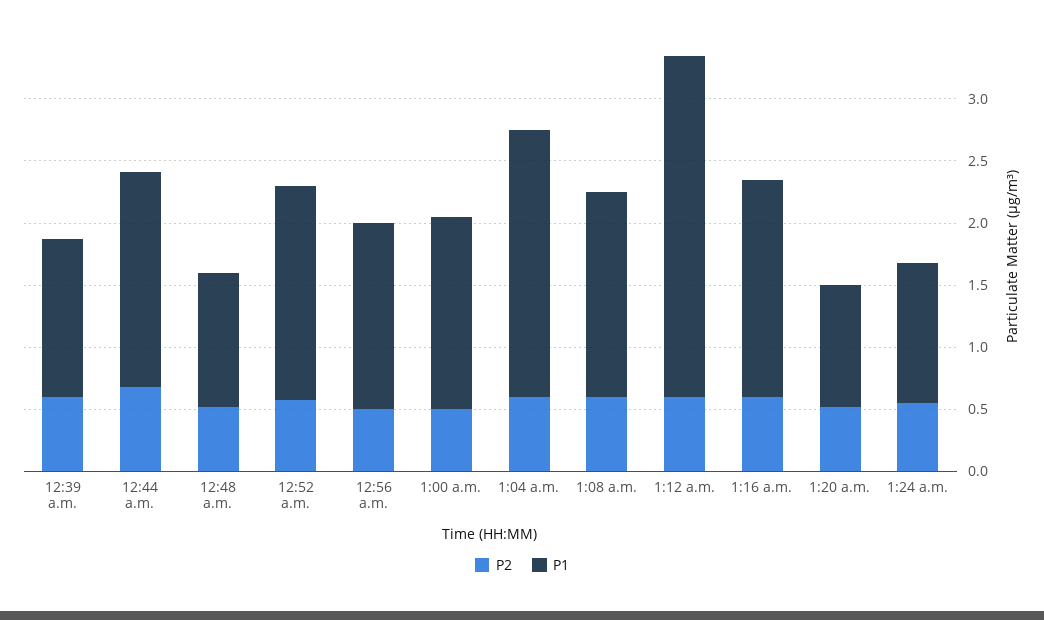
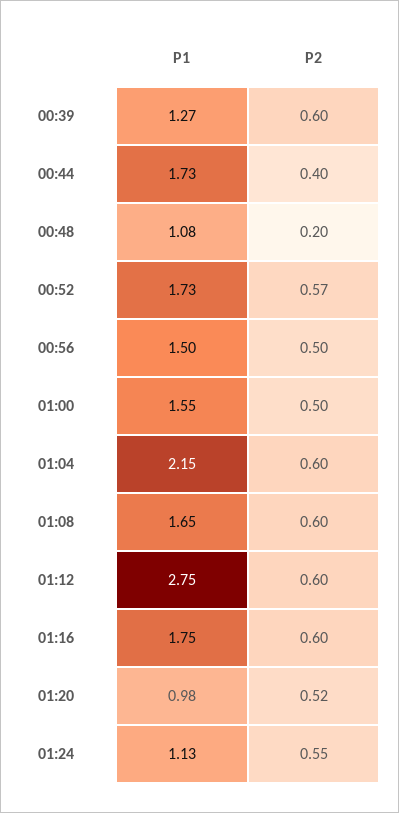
  {
    "P2": {
      "12:39 a.m.": 0.6,
-     "12:44 a.m.": 0.7,
+     "12:44 a.m.": 0.4,
-     "12:48 a.m.": 0.5,
+     "12:48 a.m.": 0.2,
      "12:52 a.m.": 0.57,
      "12:56 a.m.": 0.5,
      "1:00 a.m.": 0.5,
      "1:04 a.m.": 0.6,
      "1:08 a.m.": 0.6,
      "1:12 a.m.": 0.6,
      "1:16 a.m.": 0.6,
      "1:20 a.m.": 0.52,
      "1:24 a.m.": 0.55
    },
    "P1": {
      "12:39 a.m.": 1.27,
      "12:44 a.m.": 1.73,
      "12:48 a.m.": 1.08,
      "12:52 a.m.": 1.73,
      "12:56 a.m.": 1.5,
      "1:00 a.m.": 1.55,
      "1:04 a.m.": 2.15,
      "1:08 a.m.": 1.65,
      "1:12 a.m.": 2.75,
      "1:16 a.m.": 1.75,
      "1:20 a.m.": 0.98,
      "1:24 a.m.": 1.13
    }
  }

